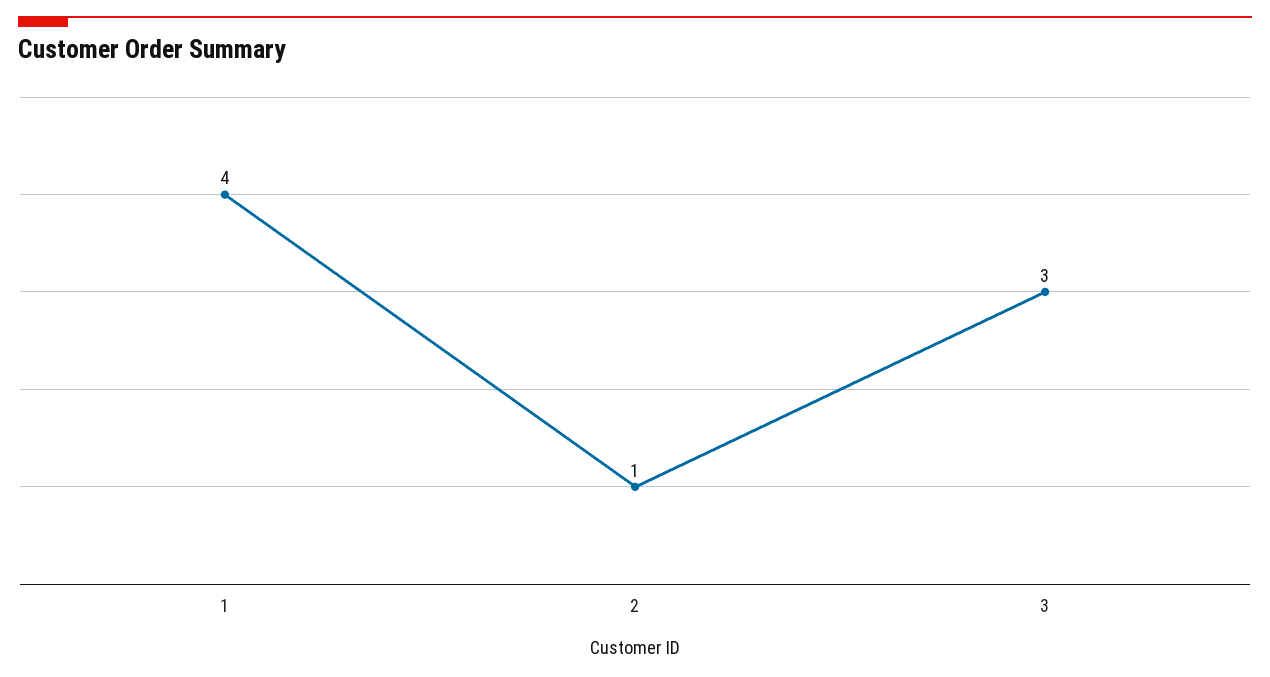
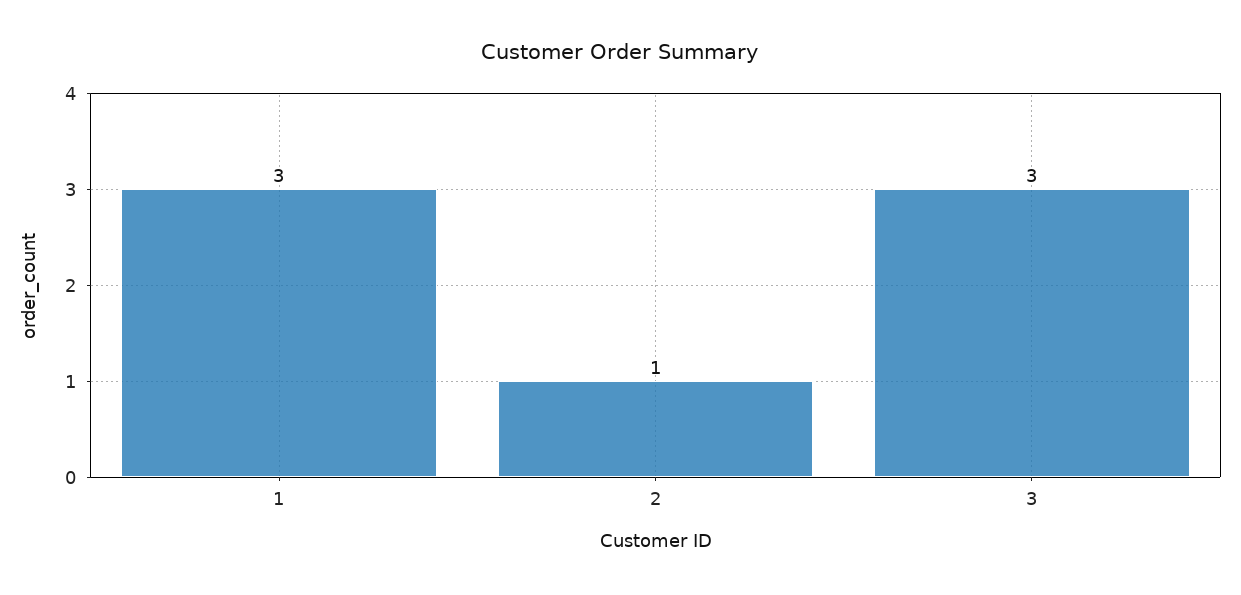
  {
-   "1": 4,
+   "1": 3,
    "2": 1,
    "3": 3
  }

